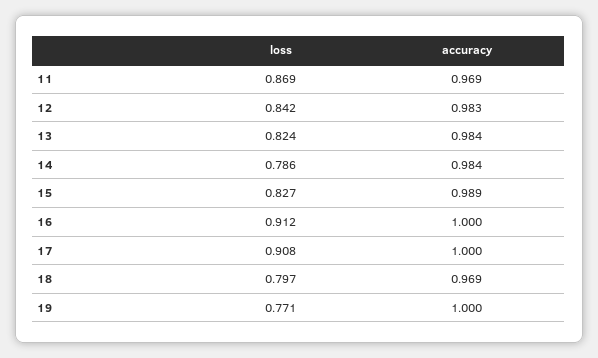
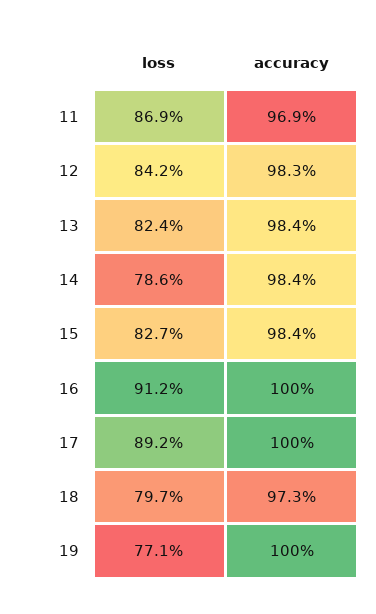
  {
    "loss": {
      "11": 0.869,
      "12": 0.842,
      "13": 0.824,
      "14": 0.786,
      "15": 0.827,
      "16": 0.912,
-     "17": 0.908,
+     "17": 0.892,
      "18": 0.797,
      "19": 0.771
    },
    "accuracy": {
      "11": 0.969,
      "12": 0.983,
      "13": 0.984,
      "14": 0.984,
-     "15": 0.989,
+     "15": 0.984,
      "16": 1,
      "17": 1,
-     "18": 0.969,
+     "18": 0.973,
      "19": 1
    }
  }

